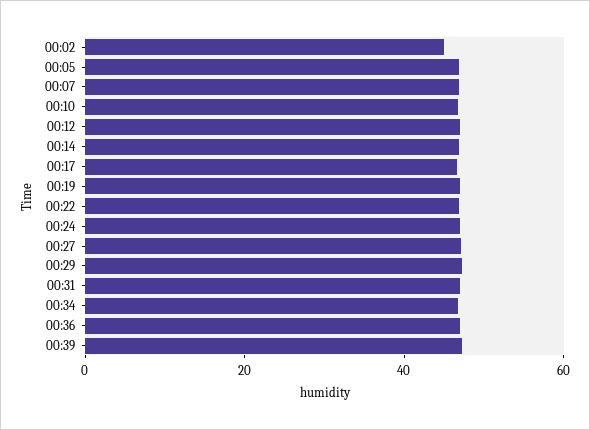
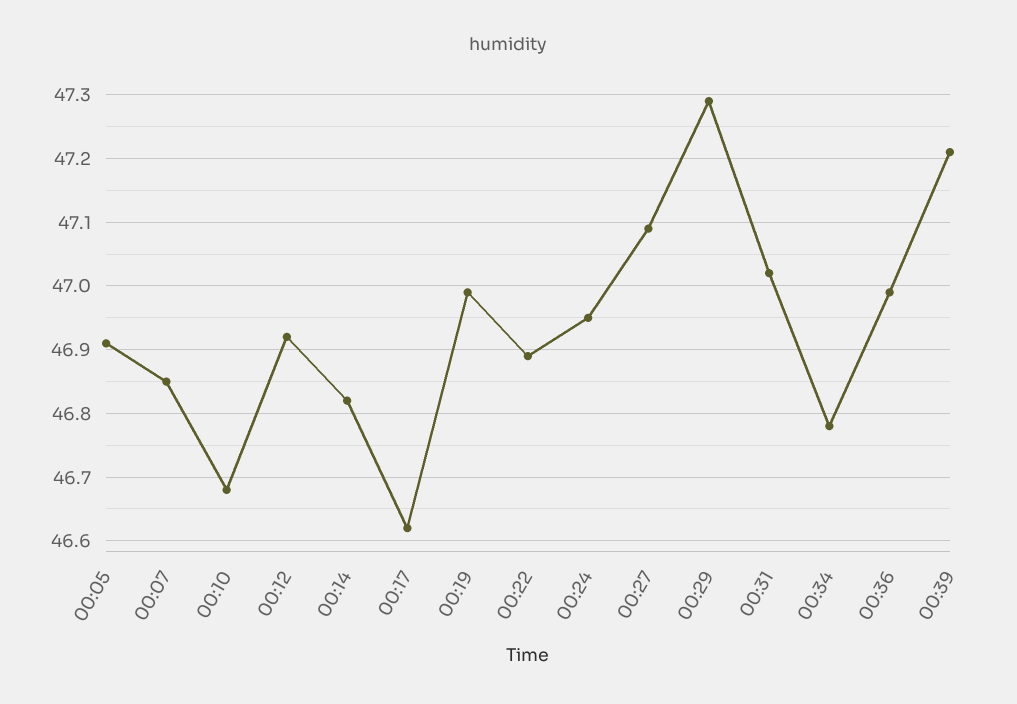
  {
-   "00:02": 45,
    "00:05": 46.91,
    "00:07": 46.85,
    "00:10": 46.68,
    "00:12": 46.92,
    "00:14": 46.82,
    "00:17": 46.62,
    "00:19": 46.99,
    "00:22": 46.89,
    "00:24": 46.95,
    "00:27": 47.09,
    "00:29": 47.29,
    "00:31": 47.02,
    "00:34": 46.78,
    "00:36": 46.99,
    "00:39": 47.21
  }

